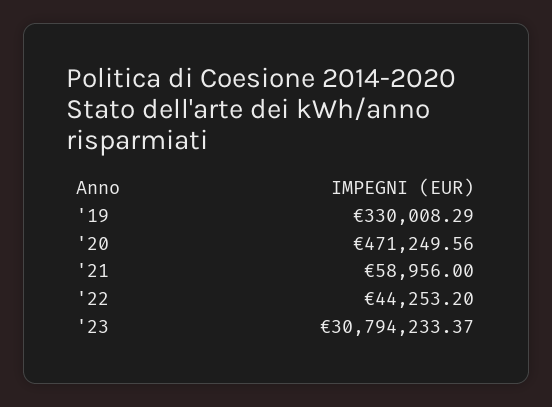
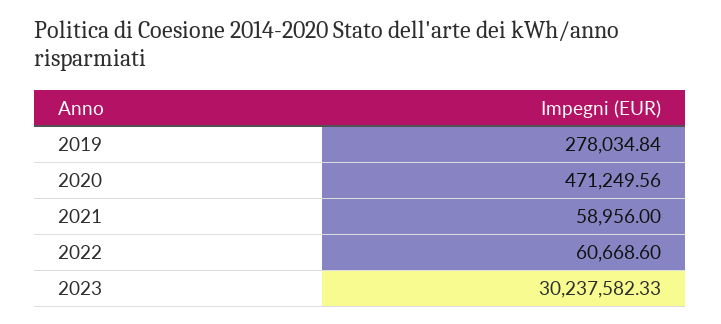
  {
-   "'19": 330008.29,
+   "'19": 278034.84,
    "'20": 471249.56,
    "'21": 58956,
-   "'22": 44253.2,
+   "'22": 60668.6,
-   "'23": 30794233.37
+   "'23": 30237582.33
  }

